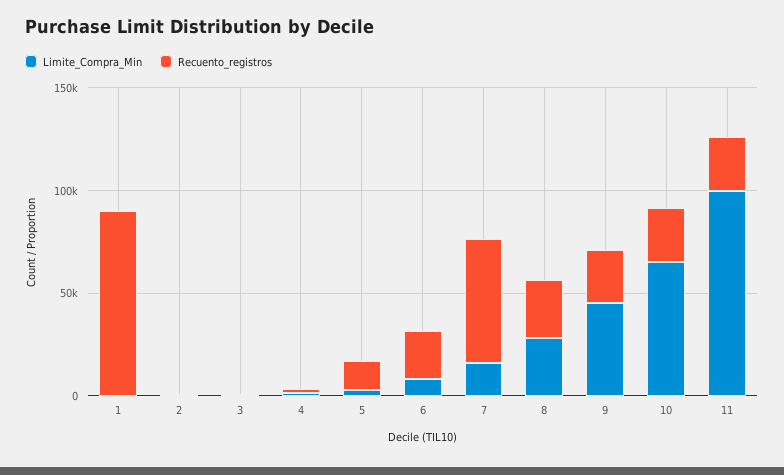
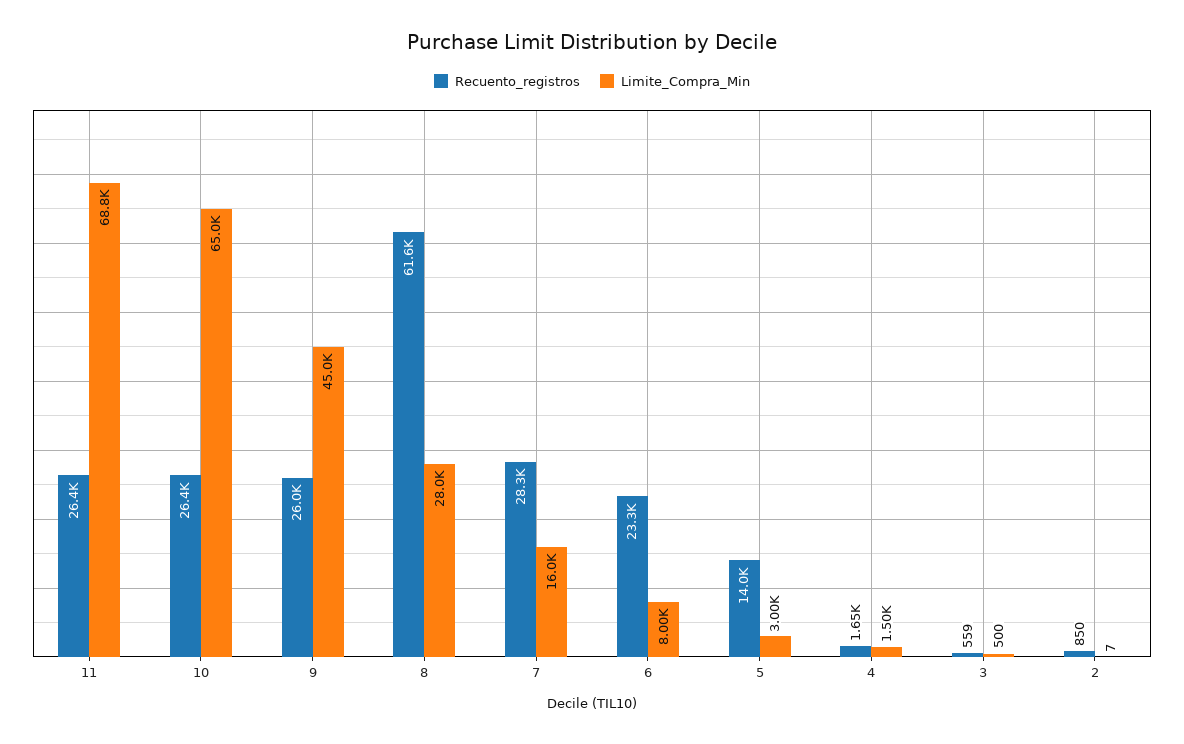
  {
    "Limite_Compra_Min": {
-     "1": 0,
      "2": 7,
      "3": 500,
      "4": 1500,
      "5": 3000,
      "6": 8000,
      "7": 16000,
      "8": 28000,
      "9": 45000,
      "10": 65000,
-     "11": 100000
+     "11": 68800
    },
    "Recuento_registros": {
-     "1": 90000,
      "2": 850,
      "3": 559,
      "4": 1650,
      "5": 14000,
      "6": 23300,
-     "7": 60000,
+     "7": 28300,
-     "8": 30000,
+     "8": 61600,
      "9": 26000,
      "10": 26400,
      "11": 26400
    }
  }

